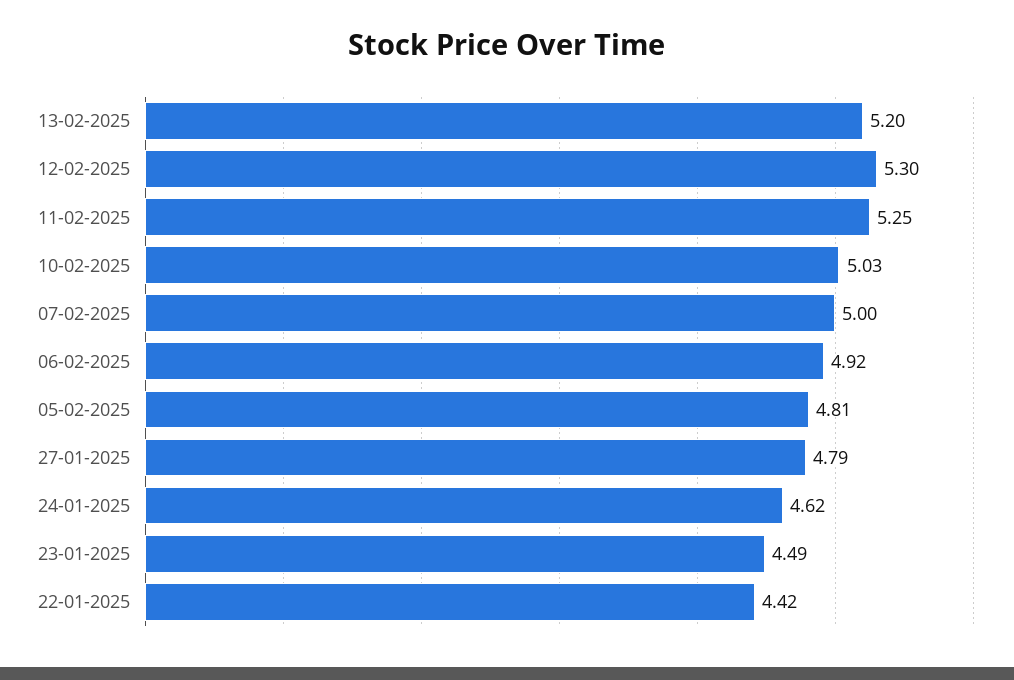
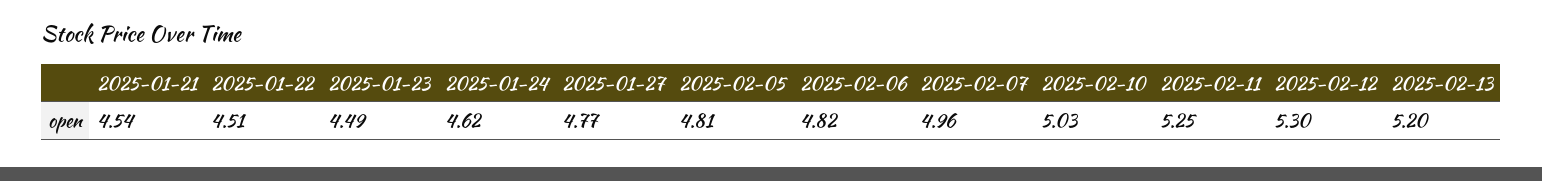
  {
    "13-02-2025": 5.2,
    "12-02-2025": 5.3,
    "11-02-2025": 5.25,
    "10-02-2025": 5.03,
-   "07-02-2025": 5,
+   "07-02-2025": 4.96,
-   "06-02-2025": 4.92,
+   "06-02-2025": 4.82,
    "05-02-2025": 4.81,
-   "27-01-2025": 4.79,
+   "27-01-2025": 4.77,
    "24-01-2025": 4.62,
    "23-01-2025": 4.49,
-   "22-01-2025": 4.42
+   "22-01-2025": 4.51,
+   "2025-01-21": 4.54
  }

